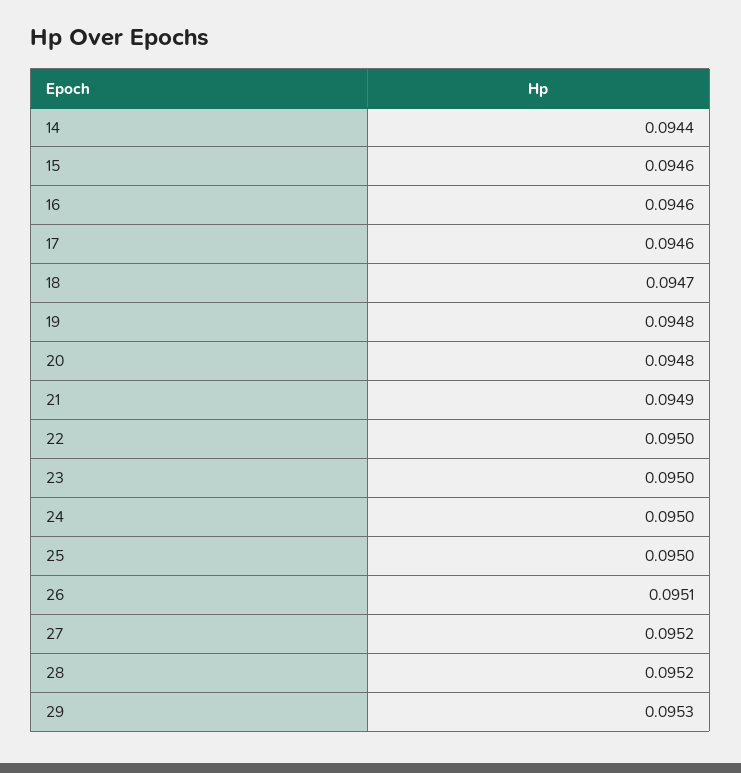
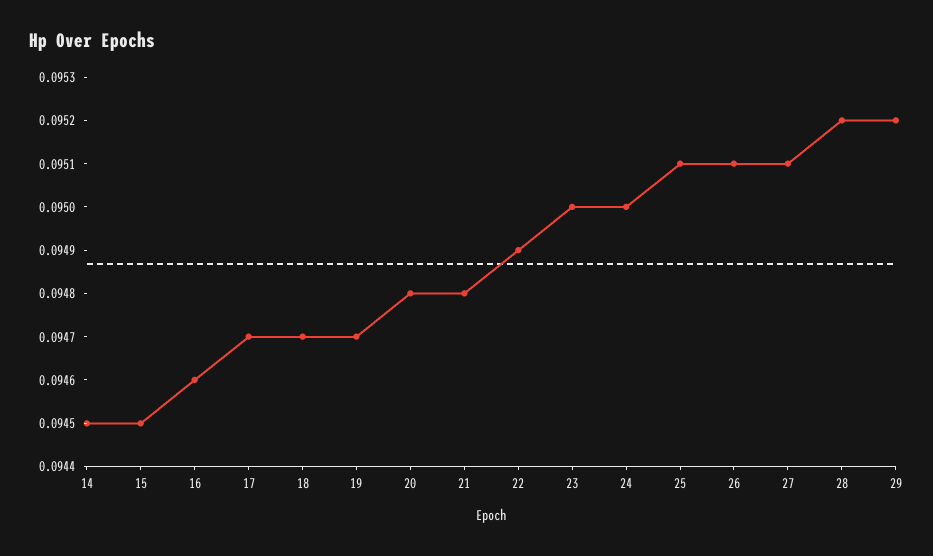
  {
-   "14": 0.0944,
+   "14": 0.0945,
-   "15": 0.0946,
+   "15": 0.0945,
    "16": 0.0946,
-   "17": 0.0946,
+   "17": 0.0947,
    "18": 0.0947,
-   "19": 0.0948,
+   "19": 0.0947,
    "20": 0.0948,
-   "21": 0.0949,
+   "21": 0.0948,
-   "22": 0.095,
+   "22": 0.0949,
    "23": 0.095,
    "24": 0.095,
-   "25": 0.095,
+   "25": 0.0951,
    "26": 0.0951,
-   "27": 0.0952,
+   "27": 0.0951,
    "28": 0.0952,
-   "29": 0.0953
+   "29": 0.0952
  }

